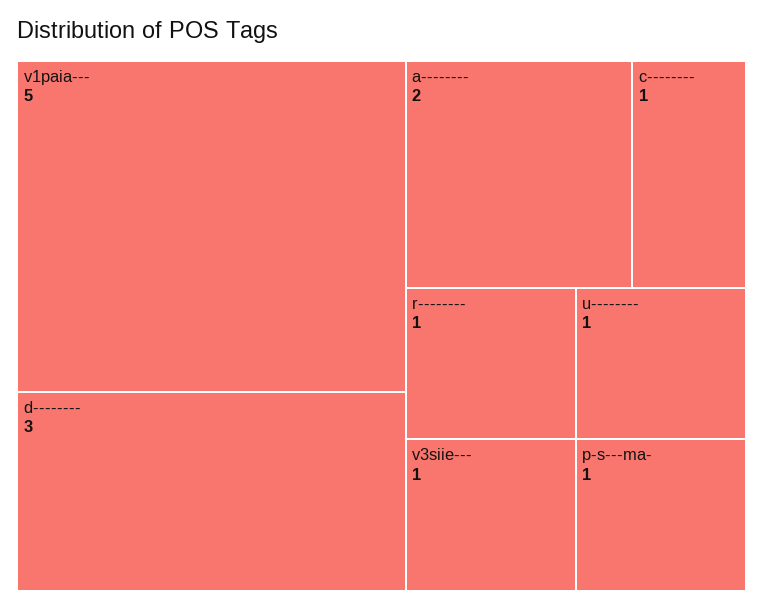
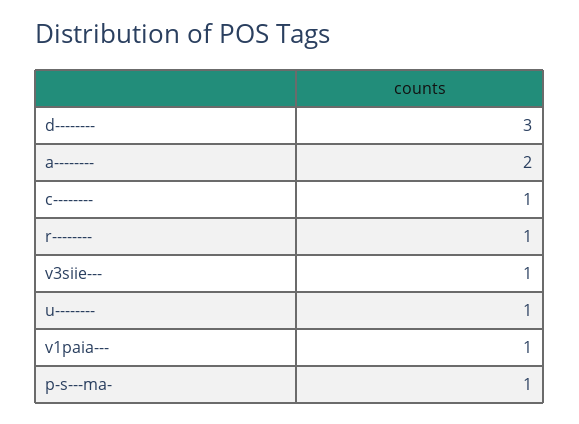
  {
-   "v1paia---": 5,
+   "v1paia---": 1,
    "d--------": 3,
    "a--------": 2,
    "c--------": 1,
    "r--------": 1,
    "v3siie---": 1,
    "u--------": 1,
    "p-s---ma-": 1
  }

